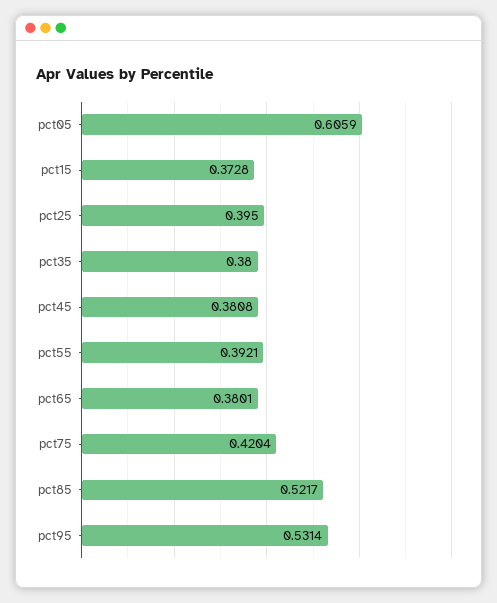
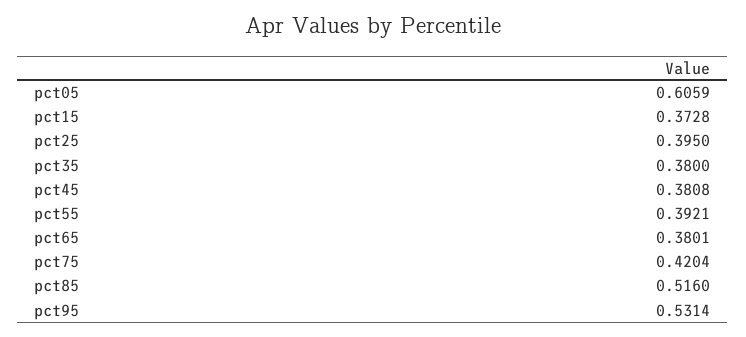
  {
    "pct05": 0.6059,
    "pct15": 0.3728,
    "pct25": 0.395,
    "pct35": 0.38,
    "pct45": 0.3808,
    "pct55": 0.3921,
    "pct65": 0.3801,
    "pct75": 0.4204,
-   "pct85": 0.5217,
+   "pct85": 0.516,
    "pct95": 0.5314
  }

